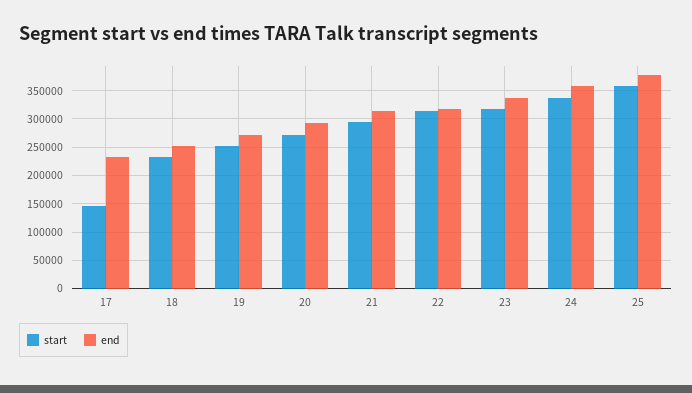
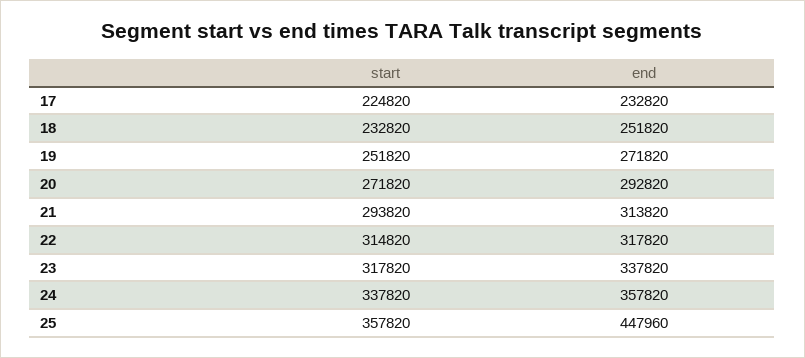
  {
    "start": {
-     "17": 150000,
+     "17": 224820,
      "18": 232820,
      "19": 251820,
      "20": 271820,
      "21": 293820,
      "22": 314820,
      "23": 317820,
      "24": 337820,
      "25": 357820
    },
    "end": {
      "17": 232820,
      "18": 251820,
      "19": 271820,
      "20": 292820,
      "21": 313820,
      "22": 317820,
      "23": 337820,
      "24": 357820,
-     "25": 375000
+     "25": 447960
    }
  }

